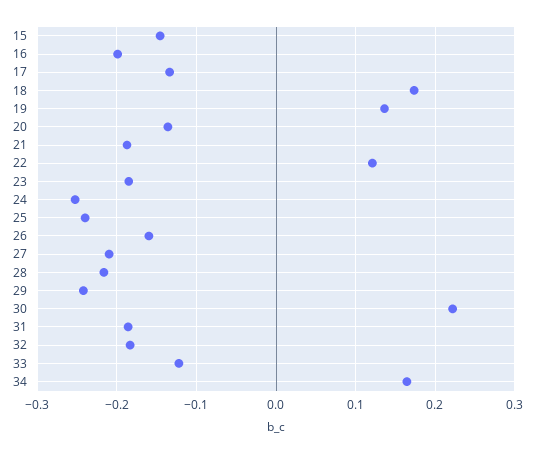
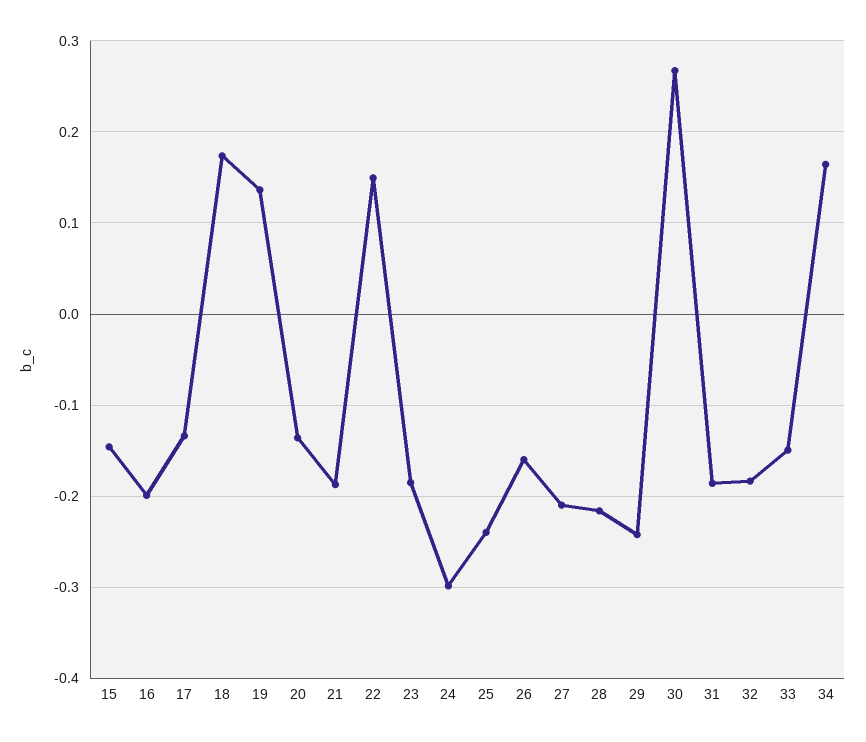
  {
    "15": -0.15,
    "16": -0.2,
    "17": -0.13,
    "18": 0.17,
    "19": 0.14,
    "20": -0.14,
    "21": -0.19,
-   "22": 0.12,
+   "22": 0.15,
    "23": -0.19,
-   "24": -0.25,
+   "24": -0.3,
    "25": -0.24,
    "26": -0.16,
    "27": -0.21,
    "28": -0.22,
    "29": -0.24,
-   "30": 0.22,
+   "30": 0.27,
    "31": -0.19,
    "32": -0.18,
-   "33": -0.12,
+   "33": -0.15,
    "34": 0.16
  }

